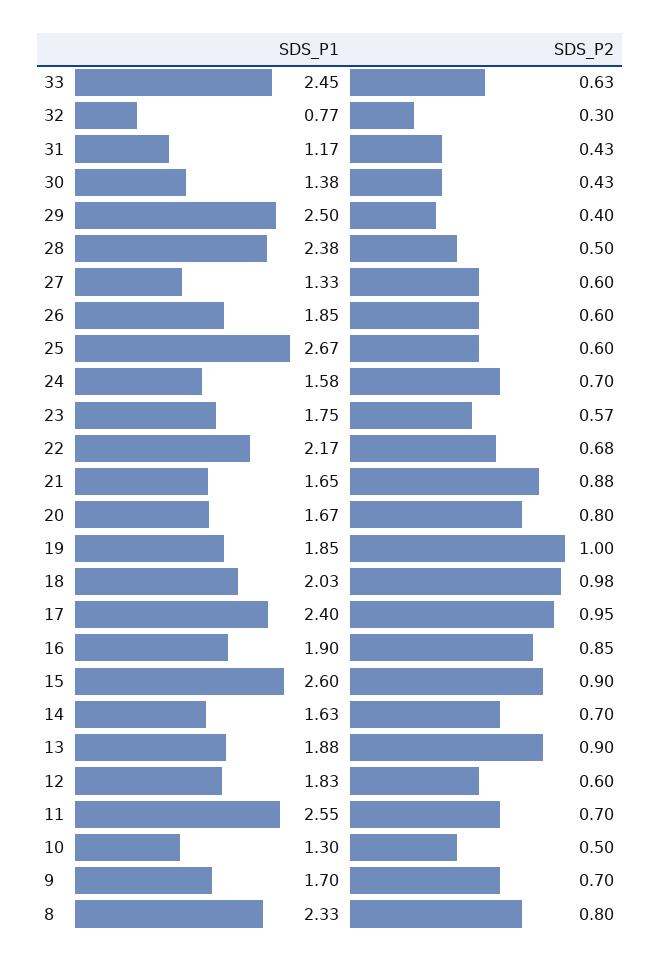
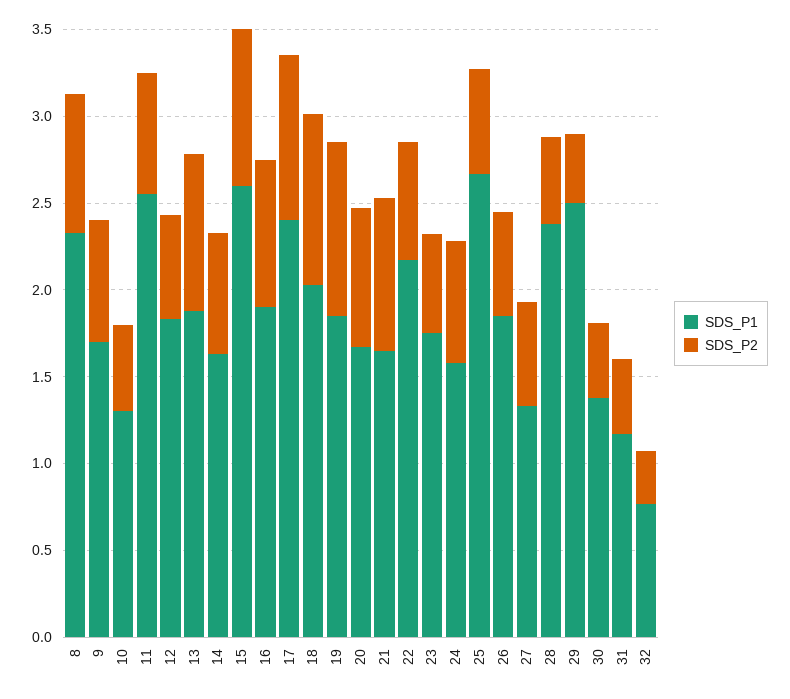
  {
    "SDS_P1": {
-     "33": 2.45,
      "32": 0.77,
      "31": 1.17,
      "30": 1.38,
      "29": 2.5,
      "28": 2.38,
      "27": 1.33,
      "26": 1.85,
      "25": 2.67,
      "24": 1.58,
      "23": 1.75,
      "22": 2.17,
      "21": 1.65,
      "20": 1.67,
      "19": 1.85,
      "18": 2.03,
      "17": 2.4,
      "16": 1.9,
      "15": 2.6,
      "14": 1.63,
      "13": 1.88,
      "12": 1.83,
      "11": 2.55,
      "10": 1.3,
      "9": 1.7,
      "8": 2.33
    },
    "SDS_P2": {
-     "33": 0.63,
      "32": 0.3,
      "31": 0.43,
      "30": 0.43,
      "29": 0.4,
      "28": 0.5,
      "27": 0.6,
      "26": 0.6,
      "25": 0.6,
      "24": 0.7,
      "23": 0.57,
      "22": 0.68,
      "21": 0.88,
      "20": 0.8,
      "19": 1,
      "18": 0.98,
      "17": 0.95,
      "16": 0.85,
      "15": 0.9,
      "14": 0.7,
      "13": 0.9,
      "12": 0.6,
      "11": 0.7,
      "10": 0.5,
      "9": 0.7,
      "8": 0.8
    }
  }

